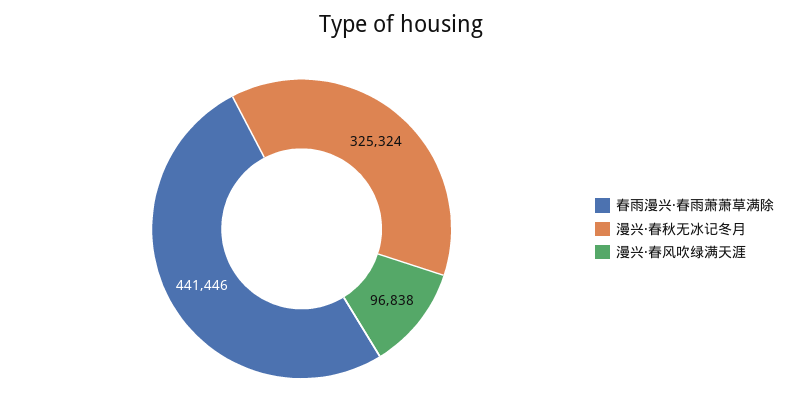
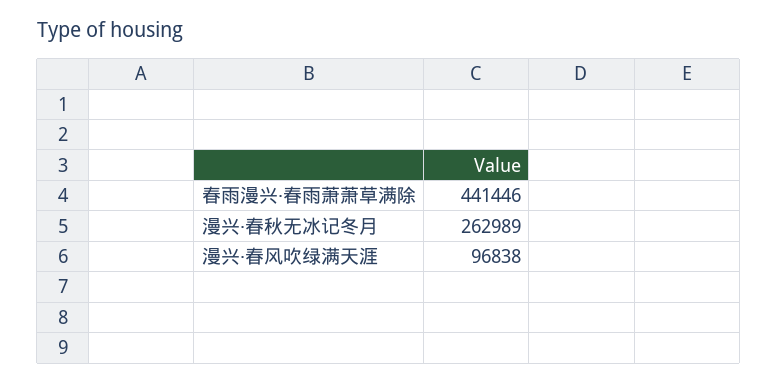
  {
    "春雨漫兴·春雨萧萧草满除": 441446,
-   "漫兴·春秋无冰记冬月": 325324,
+   "漫兴·春秋无冰记冬月": 262989,
    "漫兴·春风吹绿满天涯": 96838
  }

